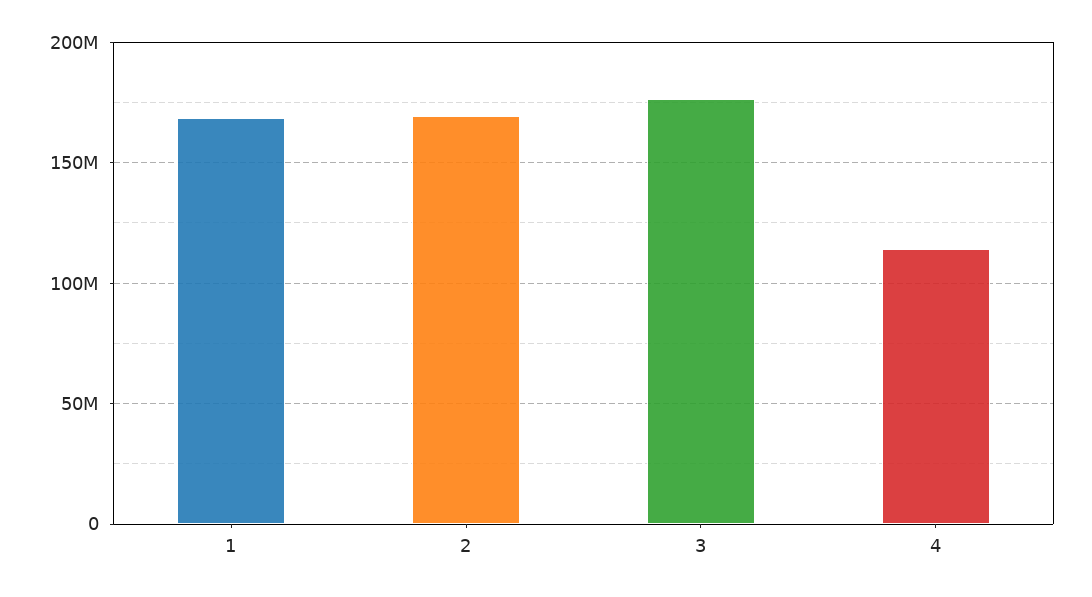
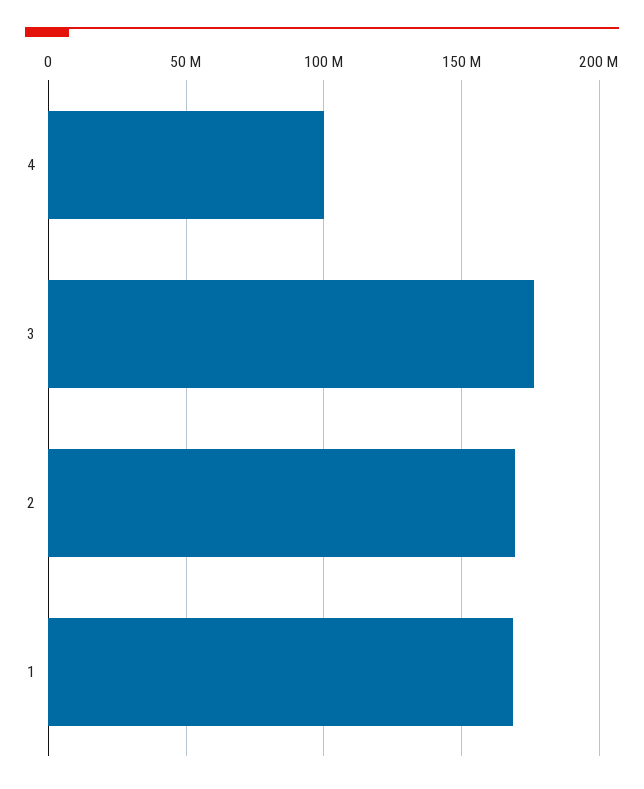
  {
    "1": 170000000,
    "2": 170000000,
    "3": 175000000,
-   "4": 115000000
+   "4": 100000000
  }

